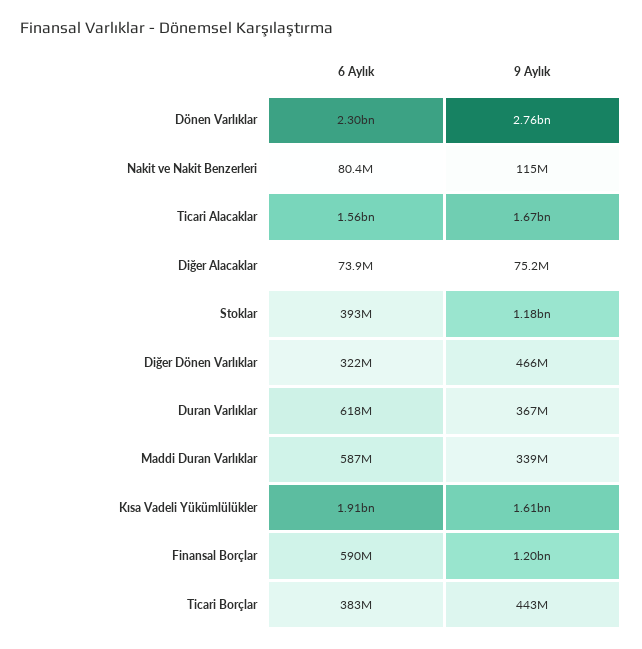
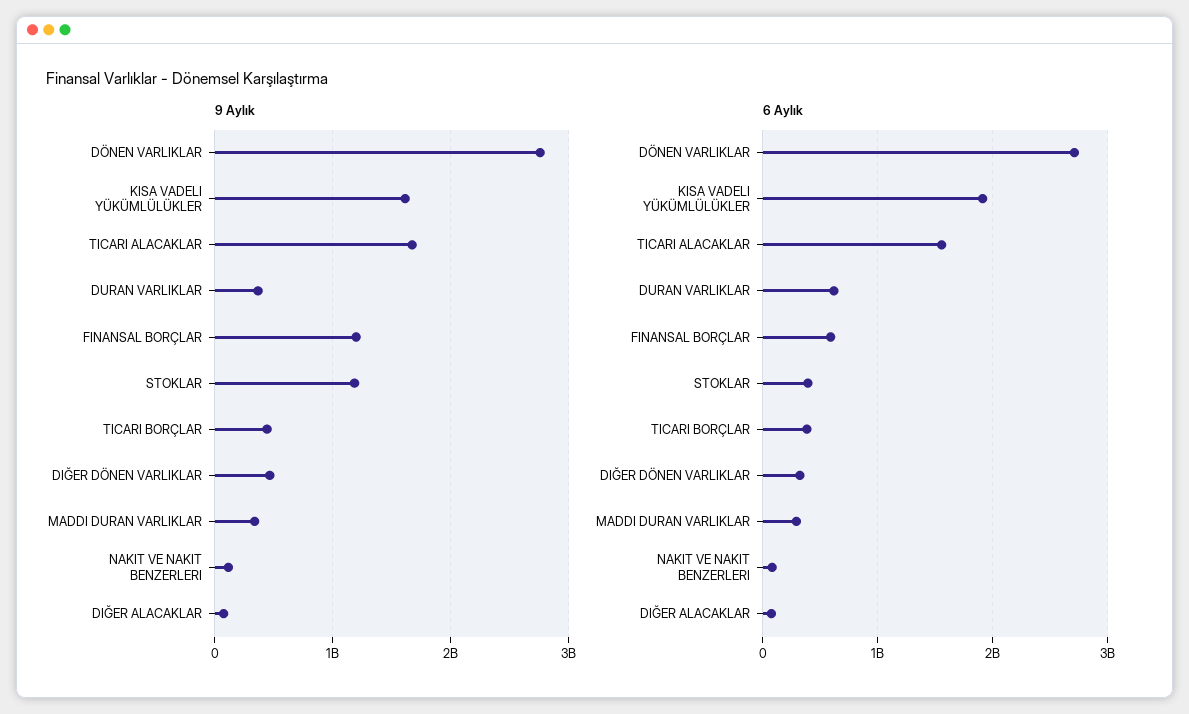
  {
    "6 Aylık": {
-     "Dönen Varlıklar": 2300000000,
+     "Dönen Varlıklar": 2700000000,
      "Nakit ve Nakit Benzerleri": 80400000,
      "Ticari Alacaklar": 1560000000,
      "Diğer Alacaklar": 73900000,
      "Stoklar": 393000000,
      "Diğer Dönen Varlıklar": 322000000,
      "Duran Varlıklar": 618000000,
-     "Maddi Duran Varlıklar": 587000000,
+     "Maddi Duran Varlıklar": 300000000,
      "Kısa Vadeli Yükümlülükler": 1910000000,
      "Finansal Borçlar": 590000000,
      "Ticari Borçlar": 383000000
    },
    "9 Aylık": {
      "Dönen Varlıklar": 2760000000,
      "Nakit ve Nakit Benzerleri": 115000000,
      "Ticari Alacaklar": 1670000000,
      "Diğer Alacaklar": 75200000,
      "Stoklar": 1180000000,
      "Diğer Dönen Varlıklar": 466000000,
      "Duran Varlıklar": 367000000,
      "Maddi Duran Varlıklar": 339000000,
      "Kısa Vadeli Yükümlülükler": 1610000000,
      "Finansal Borçlar": 1200000000,
      "Ticari Borçlar": 443000000
    }
  }

